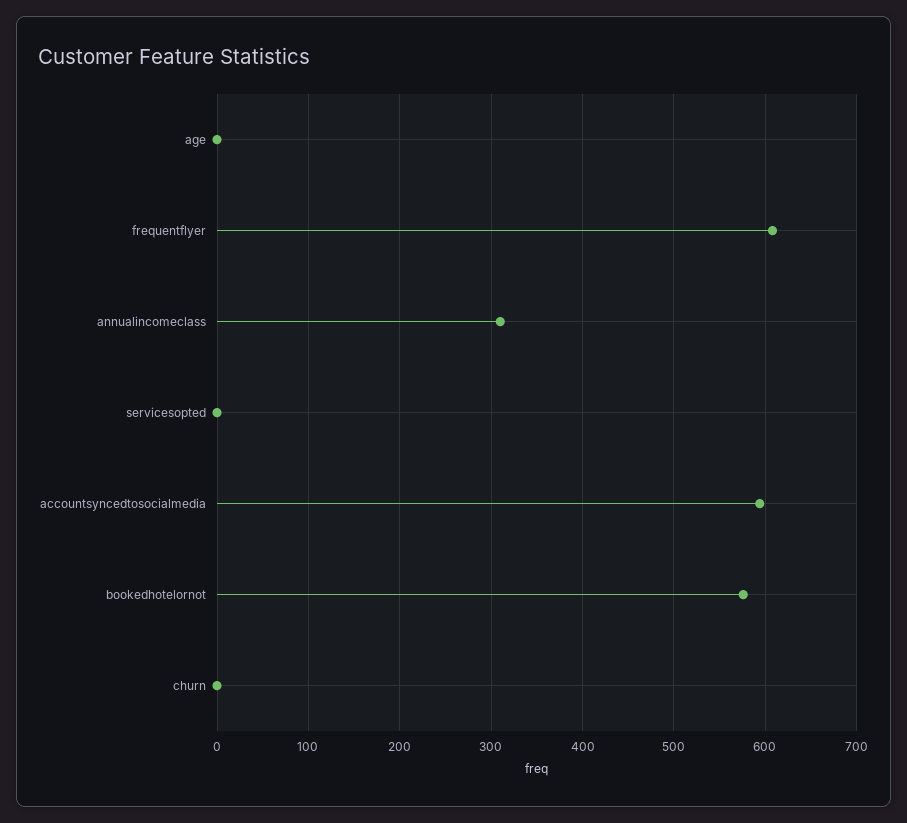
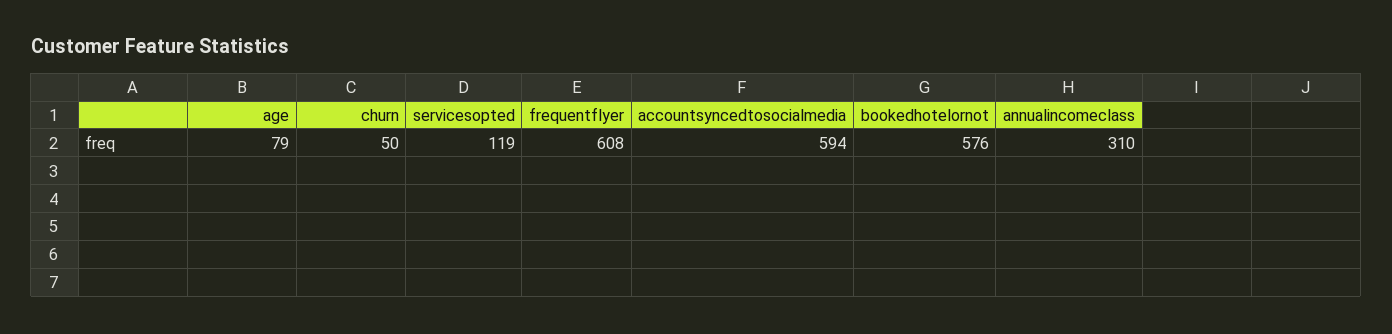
  {
-   "age": 0,
+   "age": 79,
    "frequentflyer": 608,
    "annualincomeclass": 310,
-   "servicesopted": 0,
+   "servicesopted": 119,
    "accountsyncedtosocialmedia": 594,
    "bookedhotelornot": 576,
-   "churn": 0
+   "churn": 50
  }

